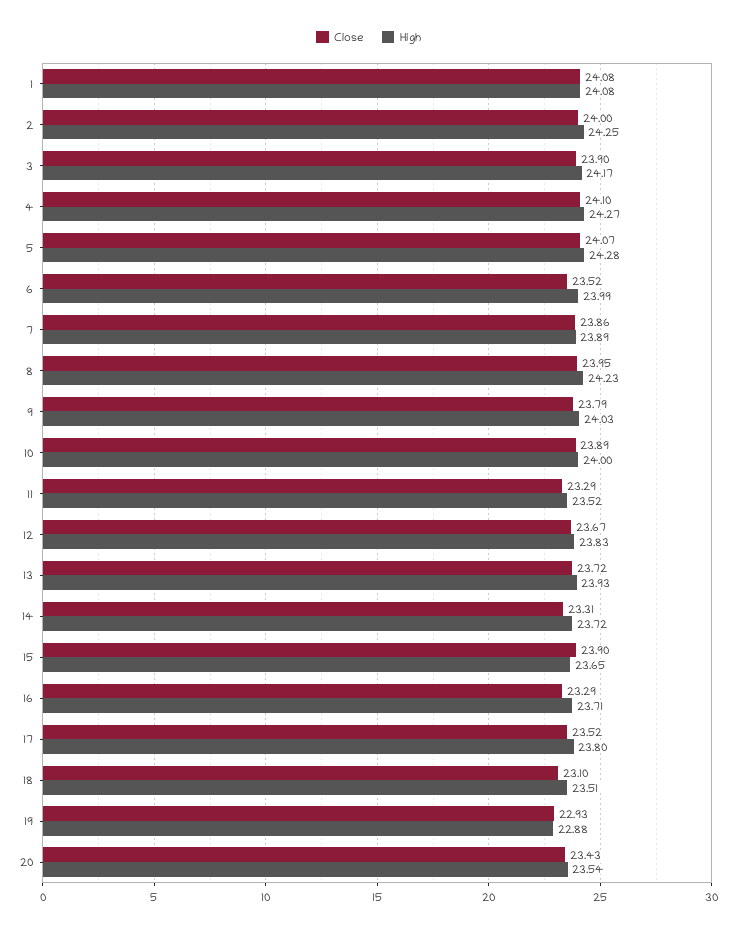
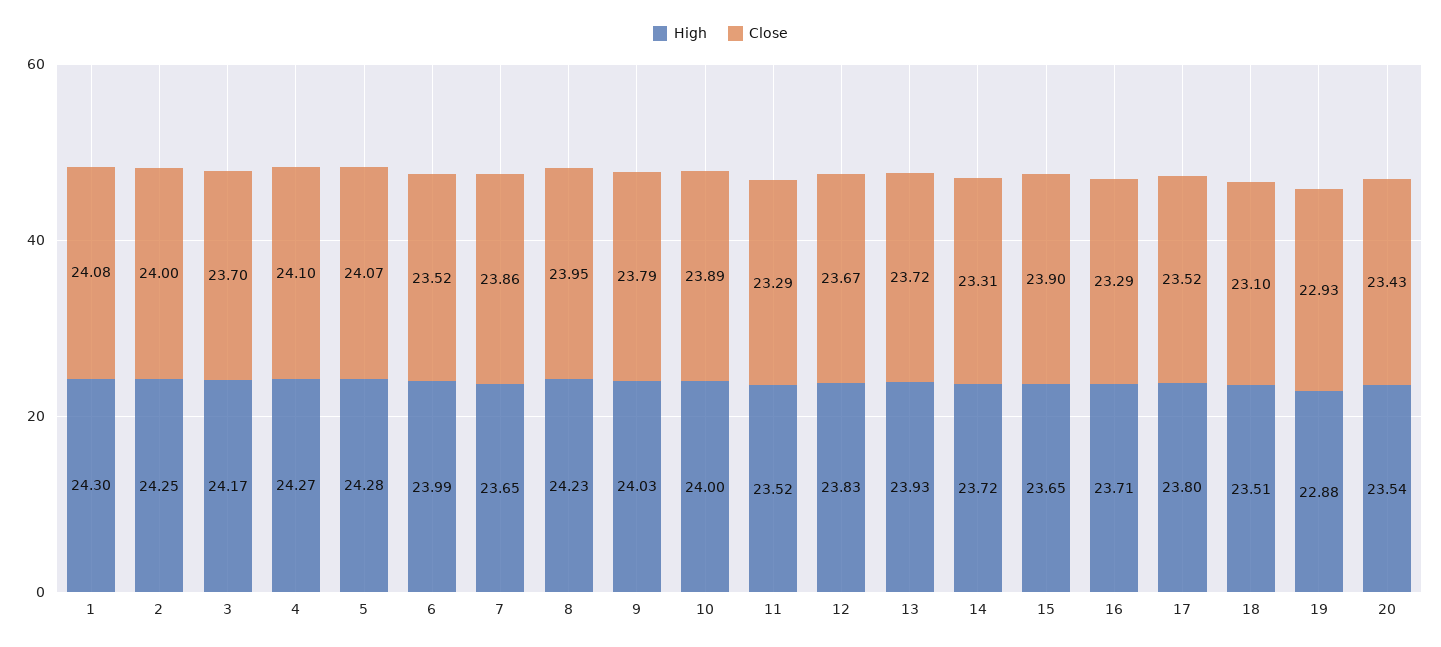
  {
    "Close": {
      "1": 24.08,
      "2": 24,
-     "3": 23.9,
+     "3": 23.7,
      "4": 24.1,
      "5": 24.07,
      "6": 23.52,
      "7": 23.86,
      "8": 23.95,
      "9": 23.79,
      "10": 23.89,
      "11": 23.29,
      "12": 23.67,
      "13": 23.72,
      "14": 23.31,
      "15": 23.9,
      "16": 23.29,
      "17": 23.52,
      "18": 23.1,
      "19": 22.93,
      "20": 23.43
    },
    "High": {
-     "1": 24.08,
+     "1": 24.3,
      "2": 24.25,
      "3": 24.17,
      "4": 24.27,
      "5": 24.28,
      "6": 23.99,
-     "7": 23.89,
+     "7": 23.65,
      "8": 24.23,
      "9": 24.03,
      "10": 24,
      "11": 23.52,
      "12": 23.83,
      "13": 23.93,
      "14": 23.72,
      "15": 23.65,
      "16": 23.71,
      "17": 23.8,
      "18": 23.51,
      "19": 22.88,
      "20": 23.54
    }
  }

